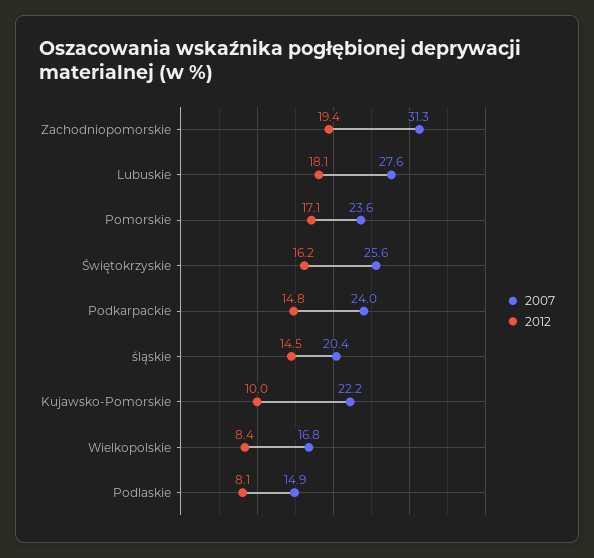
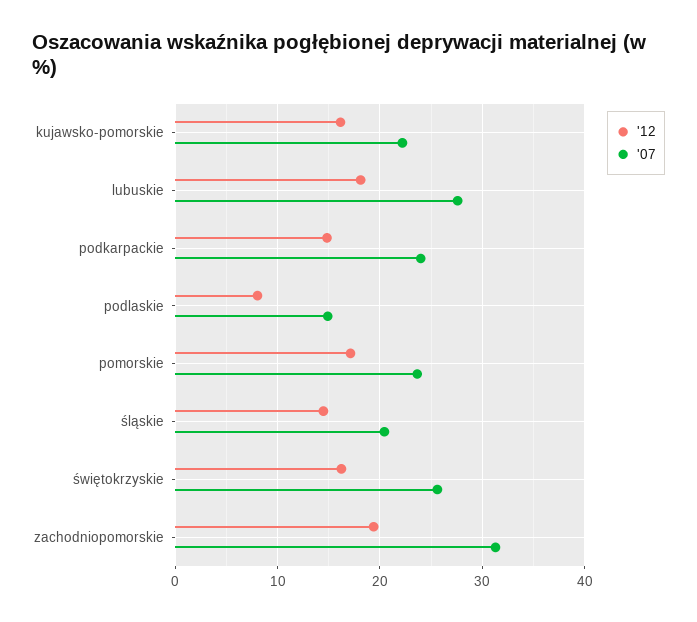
  {
    "2007": {
      "Zachodniopomorskie": 31.3,
      "Lubuskie": 27.6,
      "Pomorskie": 23.6,
      "Świętokrzyskie": 25.6,
      "Podkarpackie": 24,
      "śląskie": 20.4,
      "Kujawsko-Pomorskie": 22.2,
-     "Wielkopolskie": 16.8,
      "Podlaskie": 14.9
    },
    "2012": {
      "Zachodniopomorskie": 19.4,
      "Lubuskie": 18.1,
      "Pomorskie": 17.1,
      "Świętokrzyskie": 16.2,
      "Podkarpackie": 14.8,
      "śląskie": 14.5,
-     "Kujawsko-Pomorskie": 10,
+     "Kujawsko-Pomorskie": 16,
-     "Wielkopolskie": 8.4,
      "Podlaskie": 8.1
    }
  }

